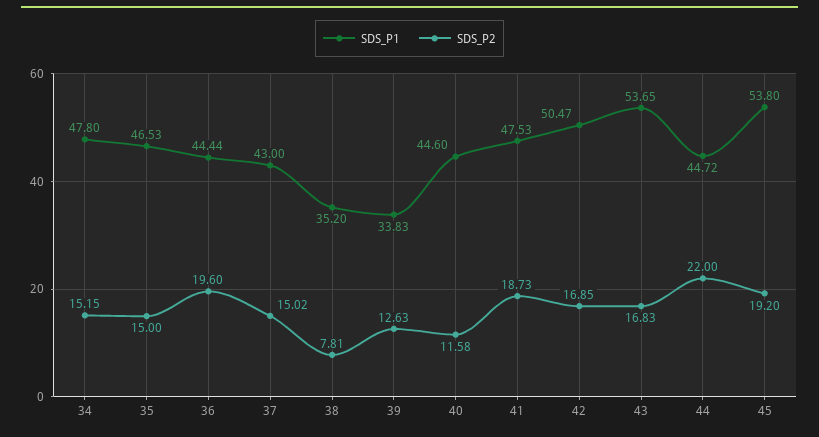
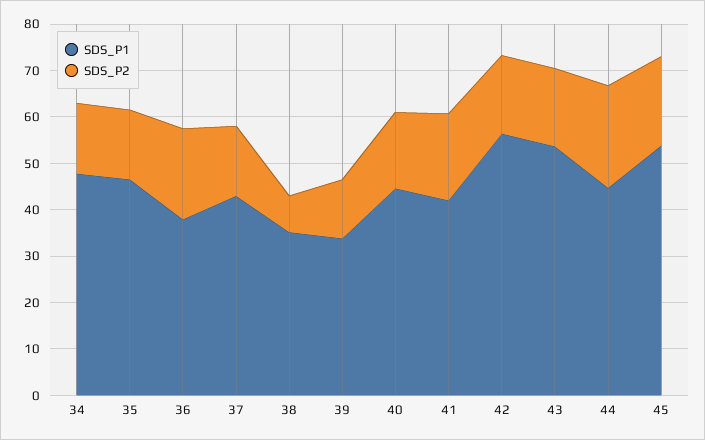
  {
    "SDS_P1": {
      "34": 47.8,
      "35": 46.53,
-     "36": 44.44,
+     "36": 38,
      "37": 43,
      "38": 35.2,
      "39": 33.83,
      "40": 44.6,
-     "41": 47.53,
+     "41": 42,
-     "42": 50.47,
+     "42": 56,
      "43": 53.65,
      "44": 44.72,
      "45": 53.8
    },
    "SDS_P2": {
      "34": 15.15,
      "35": 15,
      "36": 19.6,
      "37": 15.02,
      "38": 7.81,
      "39": 12.63,
-     "40": 11.58,
+     "40": 16,
      "41": 18.73,
      "42": 16.85,
      "43": 16.83,
      "44": 22,
      "45": 19.2
    }
  }

